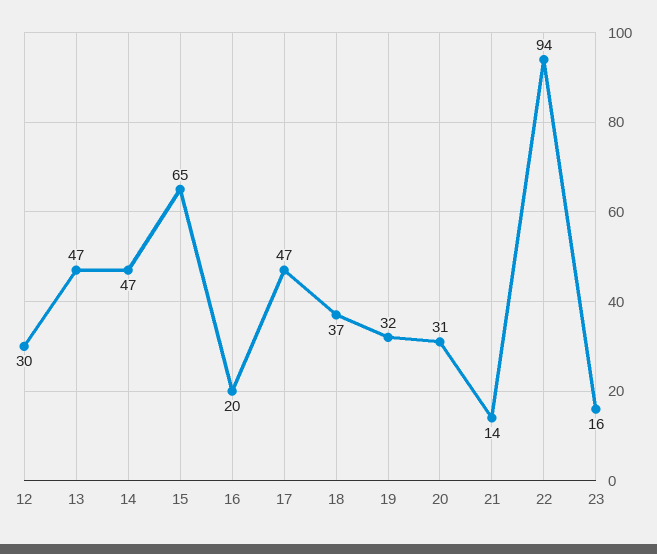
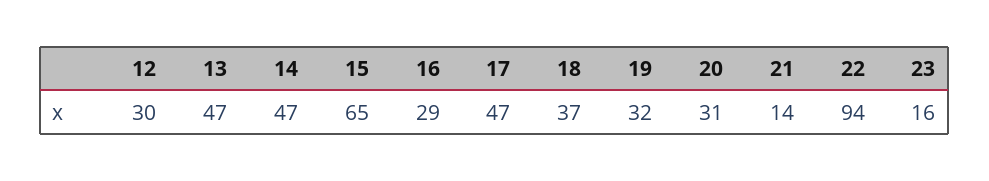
  {
    "12": 30,
    "13": 47,
    "14": 47,
    "15": 65,
-   "16": 20,
+   "16": 29,
    "17": 47,
    "18": 37,
    "19": 32,
    "20": 31,
    "21": 14,
    "22": 94,
    "23": 16
  }

